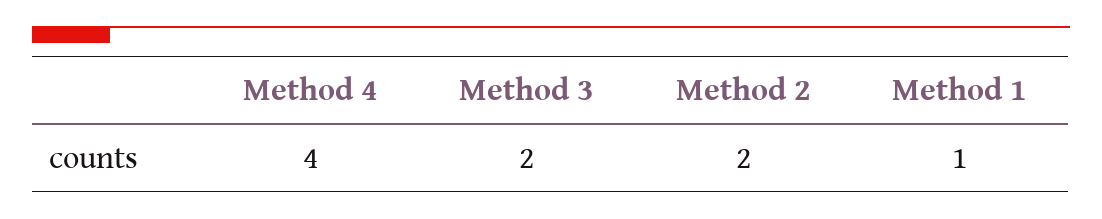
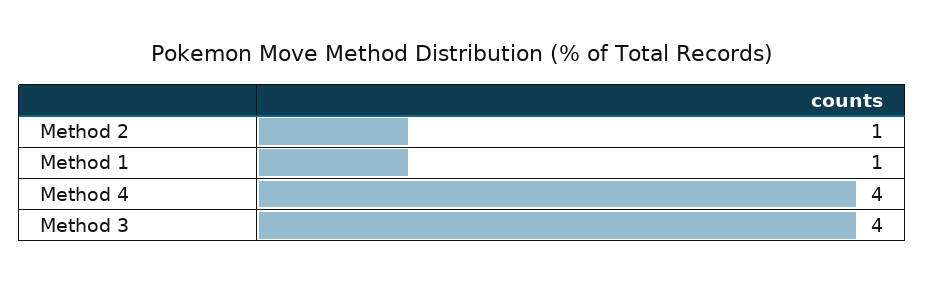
  {
    "Method 4": 4,
-   "Method 3": 2,
+   "Method 3": 4,
-   "Method 2": 2,
+   "Method 2": 1,
    "Method 1": 1
  }

